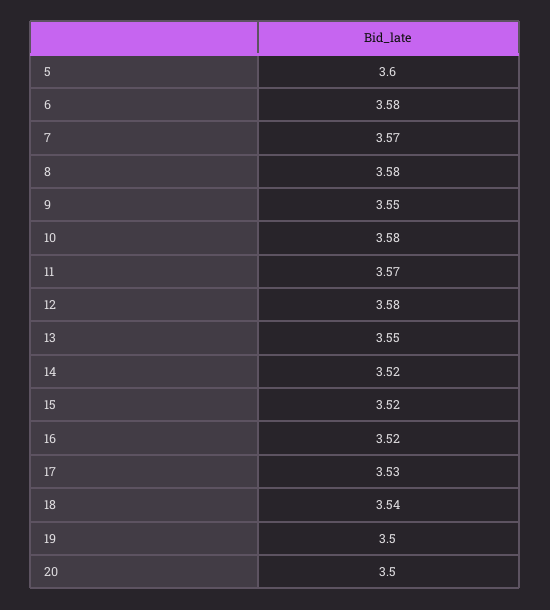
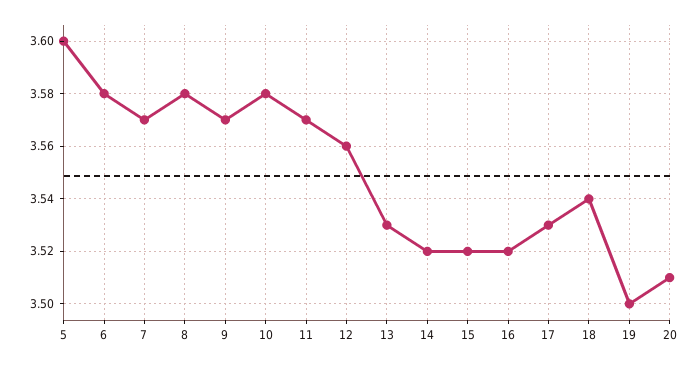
  {
    "5": 3.6,
    "6": 3.58,
    "7": 3.57,
    "8": 3.58,
-   "9": 3.55,
+   "9": 3.57,
    "10": 3.58,
    "11": 3.57,
-   "12": 3.58,
+   "12": 3.56,
-   "13": 3.55,
+   "13": 3.53,
    "14": 3.52,
    "15": 3.52,
    "16": 3.52,
    "17": 3.53,
    "18": 3.54,
    "19": 3.5,
-   "20": 3.5
+   "20": 3.51
  }

